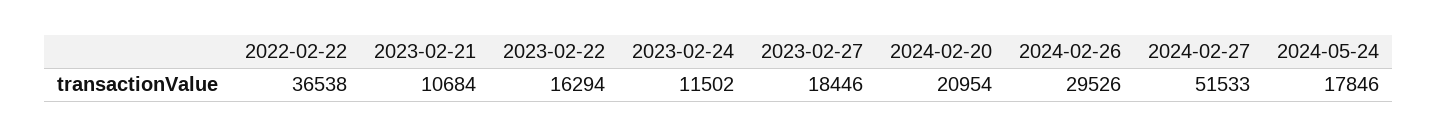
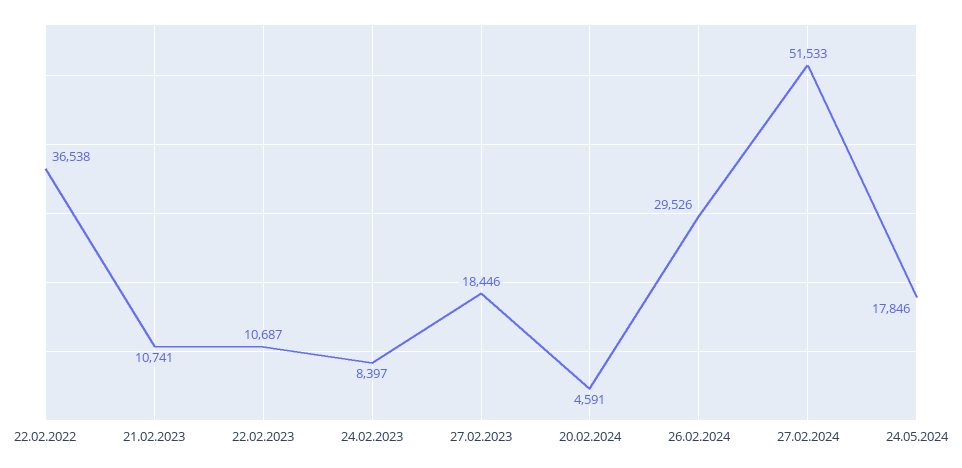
  {
    "2022-02-22": 36538,
-   "2023-02-21": 10684,
+   "2023-02-21": 10741,
-   "2023-02-22": 16294,
+   "2023-02-22": 10687,
-   "2023-02-24": 11502,
+   "2023-02-24": 8397,
    "2023-02-27": 18446,
-   "2024-02-20": 20954,
+   "2024-02-20": 4591,
    "2024-02-26": 29526,
    "2024-02-27": 51533,
    "2024-05-24": 17846
  }

